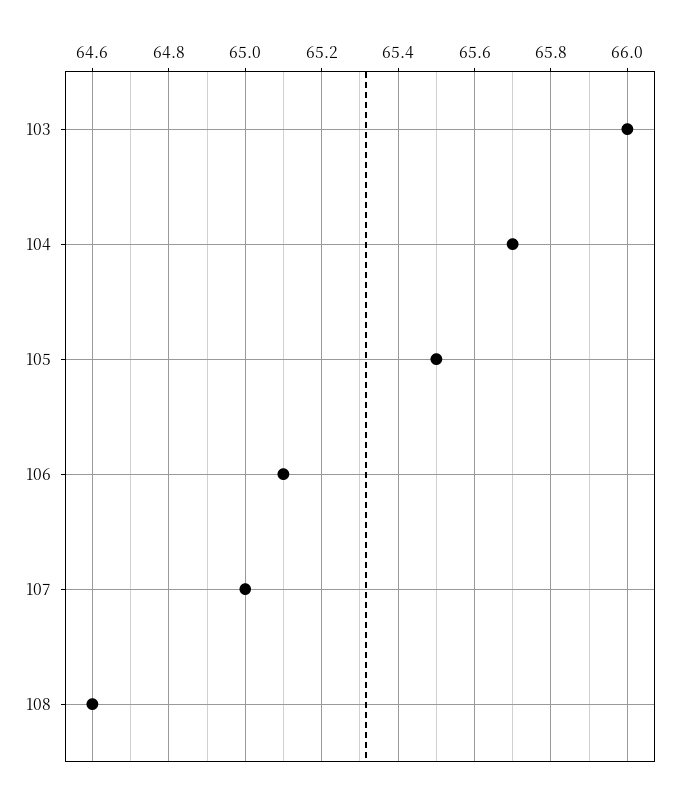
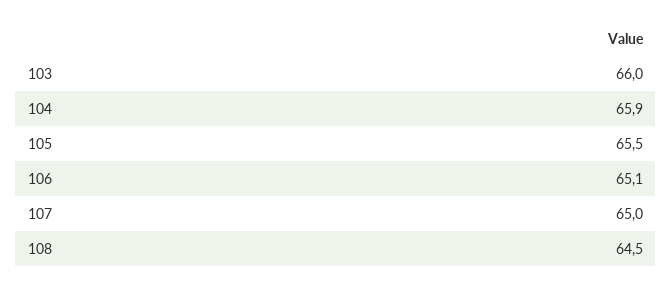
  {
    "103": 66,
-   "104": 65.7,
+   "104": 65.9,
    "105": 65.5,
    "106": 65.1,
    "107": 65,
-   "108": 64.6
+   "108": 64.5
  }

